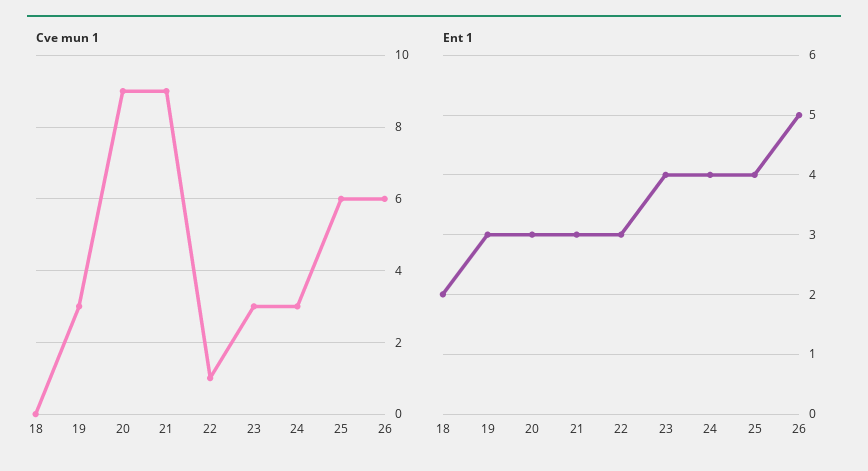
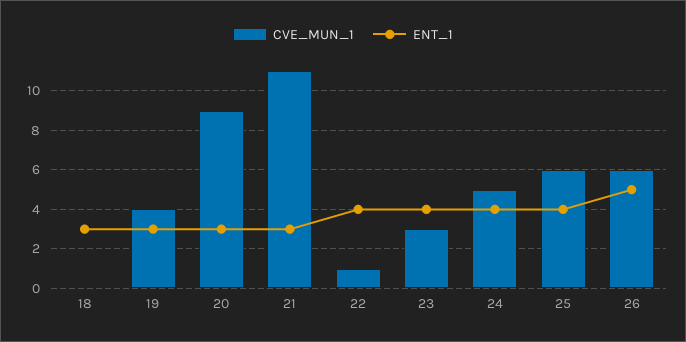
  {
    "Cve mun 1": {
      "18": 0,
-     "19": 3,
+     "19": 4,
      "20": 9,
-     "21": 9,
+     "21": 11,
      "22": 1,
      "23": 3,
-     "24": 3,
+     "24": 5,
      "25": 6,
      "26": 6
    },
    "Ent 1": {
-     "18": 2,
+     "18": 3,
      "19": 3,
      "20": 3,
      "21": 3,
-     "22": 3,
+     "22": 4,
      "23": 4,
      "24": 4,
      "25": 4,
      "26": 5
    }
  }

